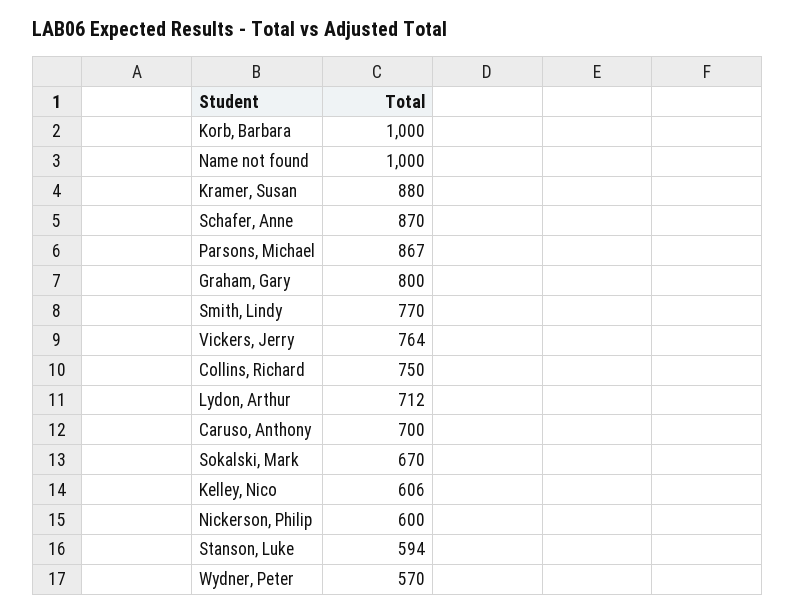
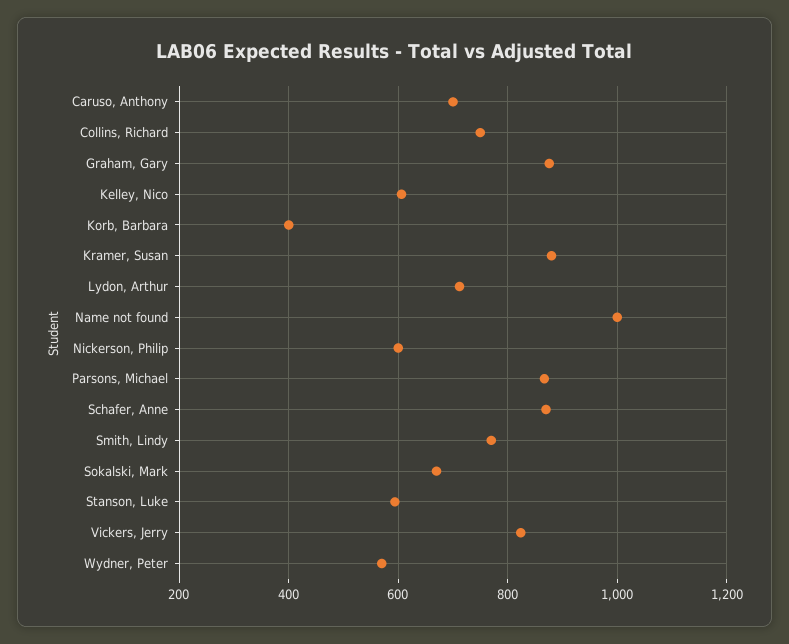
  {
-   "Korb, Barbara": 1000,
+   "Korb, Barbara": 400,
    "Name not found": 1000,
    "Kramer, Susan": 880,
    "Schafer, Anne": 870,
    "Parsons, Michael": 867,
-   "Graham, Gary": 800,
+   "Graham, Gary": 880,
    "Smith, Lindy": 770,
-   "Vickers, Jerry": 764,
+   "Vickers, Jerry": 820,
    "Collins, Richard": 750,
    "Lydon, Arthur": 712,
    "Caruso, Anthony": 700,
    "Sokalski, Mark": 670,
    "Kelley, Nico": 606,
    "Nickerson, Philip": 600,
    "Stanson, Luke": 594,
    "Wydner, Peter": 570
  }

